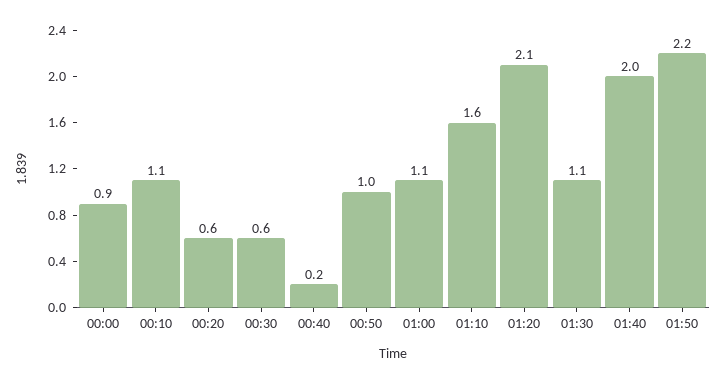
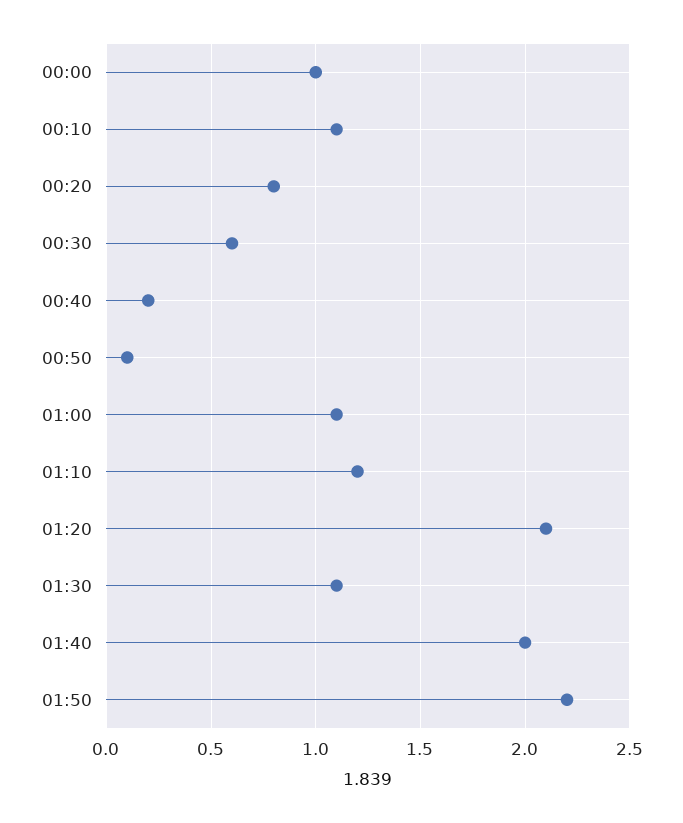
  {
-   "00:00": 0.9,
+   "00:00": 1,
    "00:10": 1.1,
-   "00:20": 0.6,
+   "00:20": 0.8,
    "00:30": 0.6,
    "00:40": 0.2,
-   "00:50": 1,
+   "00:50": 0.1,
    "01:00": 1.1,
-   "01:10": 1.6,
+   "01:10": 1.2,
    "01:20": 2.1,
    "01:30": 1.1,
    "01:40": 2,
    "01:50": 2.2
  }

